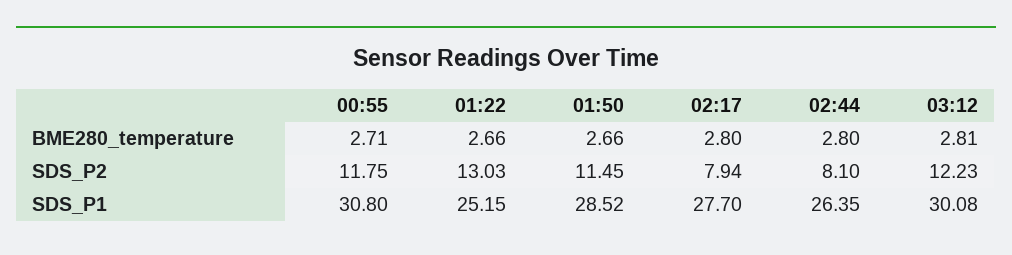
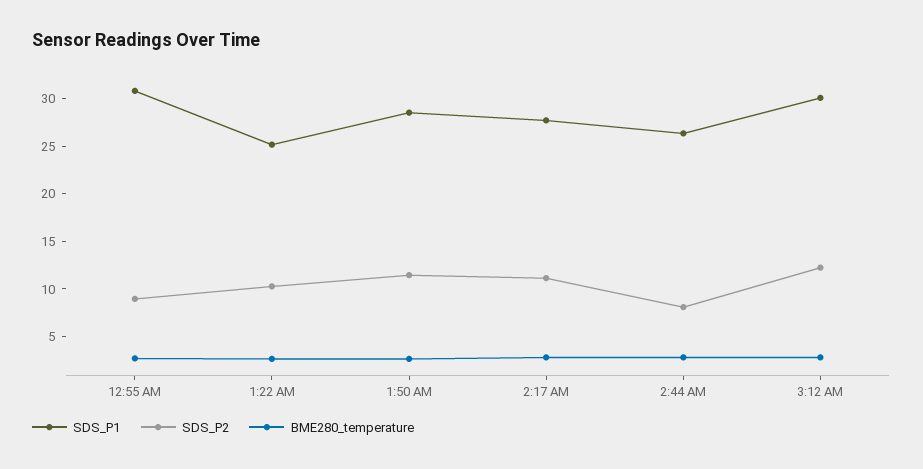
  {
    "BME280_temperature": {
      "00:55": 2.71,
      "01:22": 2.66,
      "01:50": 2.66,
      "02:17": 2.8,
      "02:44": 2.8,
      "03:12": 2.81
    },
    "SDS_P2": {
-     "00:55": 11.75,
+     "00:55": 9,
-     "01:22": 13.03,
+     "01:22": 10,
      "01:50": 11.45,
-     "02:17": 7.94,
+     "02:17": 11,
      "02:44": 8.1,
      "03:12": 12.23
    },
    "SDS_P1": {
      "00:55": 30.8,
      "01:22": 25.15,
      "01:50": 28.52,
      "02:17": 27.7,
      "02:44": 26.35,
      "03:12": 30.08
    }
  }

